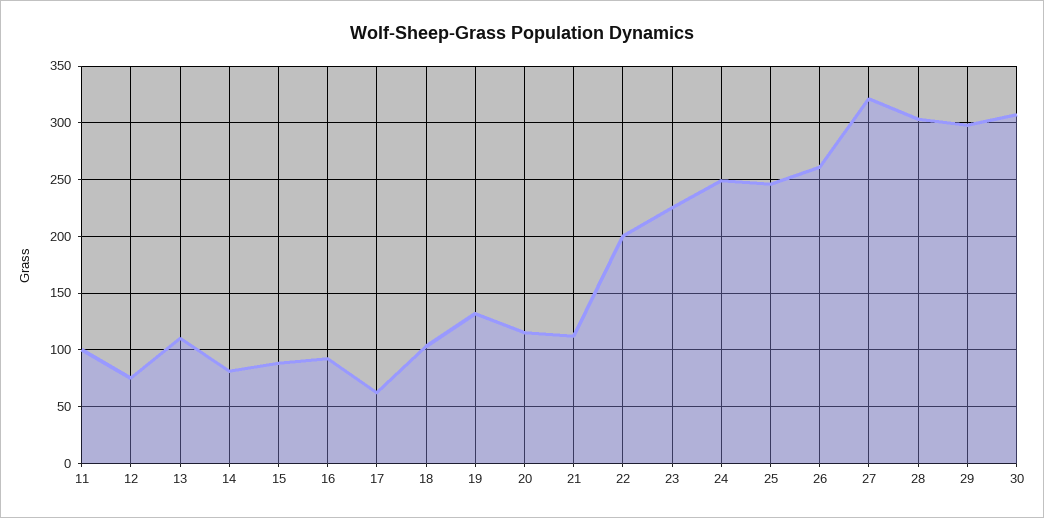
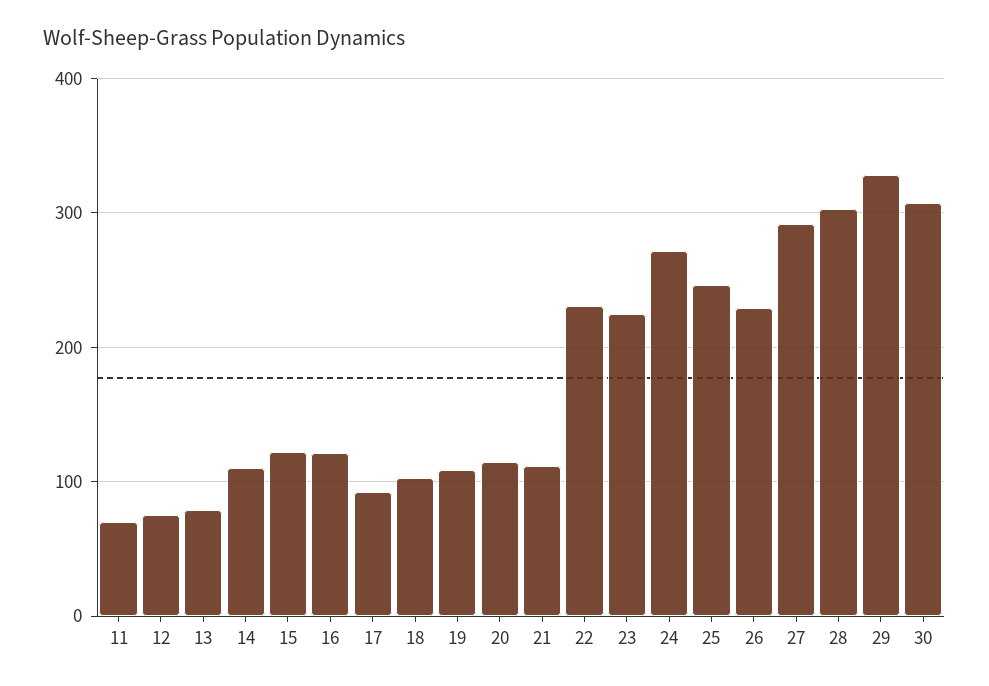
  {
-   "11": 100,
+   "11": 70,
    "12": 80,
-   "13": 110,
+   "13": 80,
-   "14": 80,
+   "14": 110,
-   "15": 90,
+   "15": 120,
-   "16": 90,
+   "16": 120,
-   "17": 60,
+   "17": 90,
    "18": 100,
-   "19": 130,
+   "19": 110,
    "20": 120,
    "21": 110,
-   "22": 200,
+   "22": 230,
    "23": 230,
-   "24": 250,
+   "24": 270,
    "25": 250,
-   "26": 260,
+   "26": 230,
-   "27": 320,
+   "27": 290,
    "28": 300,
-   "29": 300,
+   "29": 330,
    "30": 310
  }

